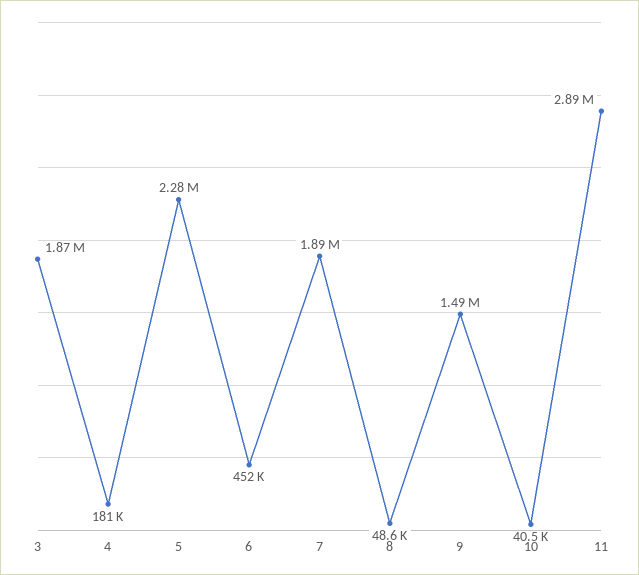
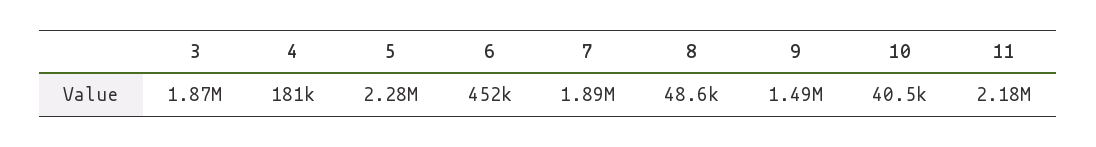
  {
    "3": 1870000,
    "4": 181000,
    "5": 2280000,
    "6": 452000,
    "7": 1890000,
    "8": 48600,
    "9": 1490000,
    "10": 40500,
-   "11": 2890000
+   "11": 2180000
  }

